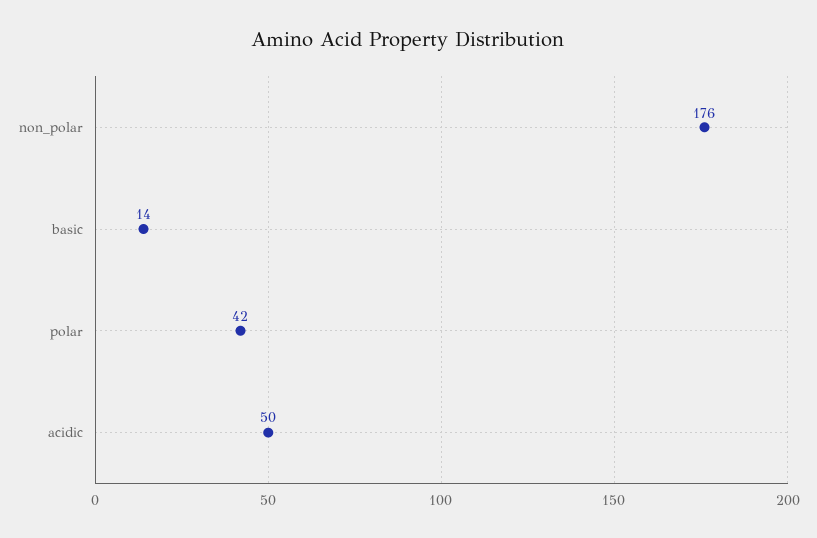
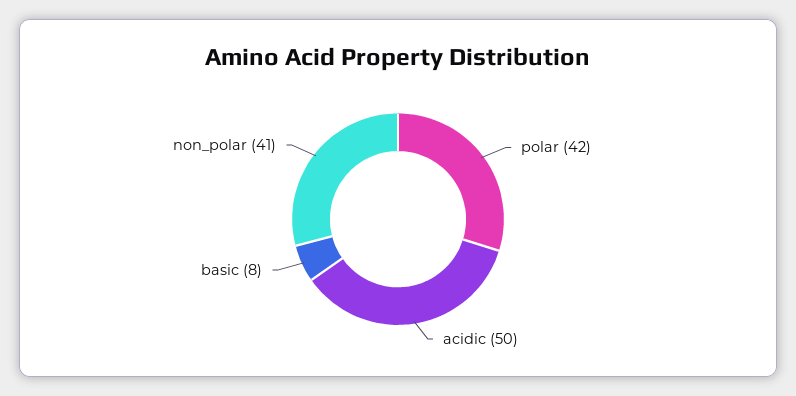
  {
-   "non_polar": 176,
+   "non_polar": 41,
-   "basic": 14,
+   "basic": 8,
    "polar": 42,
    "acidic": 50
  }

